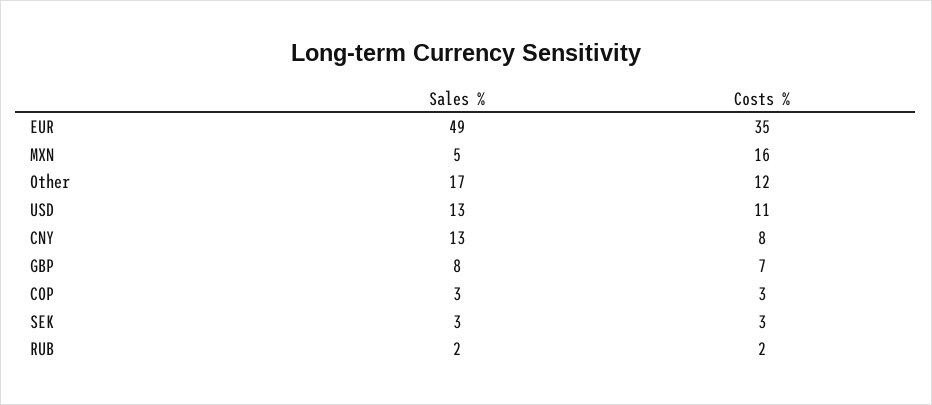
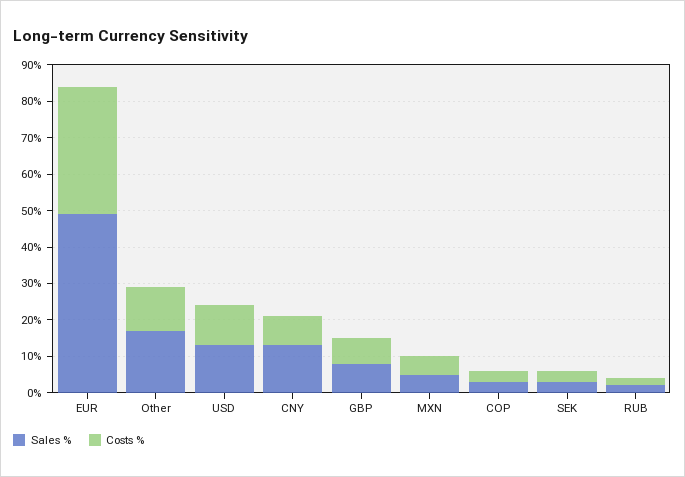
  {
    "Sales %": {
      "EUR": 49,
      "MXN": 5,
      "Other": 17,
      "USD": 13,
      "CNY": 13,
      "GBP": 8,
      "COP": 3,
      "SEK": 3,
      "RUB": 2
    },
    "Costs %": {
      "EUR": 35,
-     "MXN": 16,
+     "MXN": 5,
      "Other": 12,
      "USD": 11,
      "CNY": 8,
      "GBP": 7,
      "COP": 3,
      "SEK": 3,
      "RUB": 2
    }
  }

